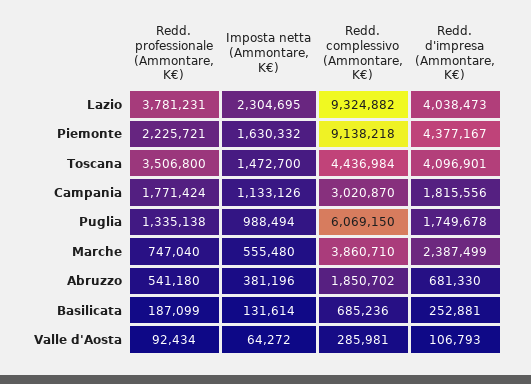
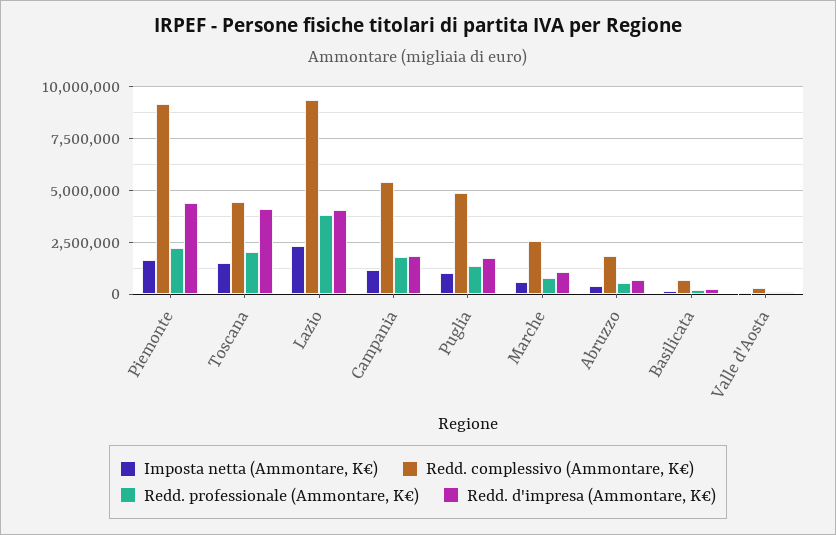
  {
    "Redd. professionale (Ammontare, K€)": {
      "Lazio": 3781231,
      "Piemonte": 2225721,
-     "Toscana": 3506800,
+     "Toscana": 2000000,
      "Campania": 1771424,
      "Puglia": 1335138,
      "Marche": 747040,
      "Abruzzo": 541180,
      "Basilicata": 187099,
      "Valle d'Aosta": 92434
    },
    "Imposta netta (Ammontare, K€)": {
      "Lazio": 2304695,
      "Piemonte": 1630332,
      "Toscana": 1472700,
      "Campania": 1133126,
      "Puglia": 988494,
      "Marche": 555480,
      "Abruzzo": 381196,
      "Basilicata": 131614,
      "Valle d'Aosta": 64272
    },
    "Redd. complessivo (Ammontare, K€)": {
      "Lazio": 9324882,
      "Piemonte": 9138218,
      "Toscana": 4436984,
-     "Campania": 3020870,
+     "Campania": 5500000,
-     "Puglia": 6069150,
+     "Puglia": 5000000,
-     "Marche": 3860710,
+     "Marche": 2500000,
      "Abruzzo": 1850702,
      "Basilicata": 685236,
      "Valle d'Aosta": 285981
    },
    "Redd. d'impresa (Ammontare, K€)": {
      "Lazio": 4038473,
      "Piemonte": 4377167,
      "Toscana": 4096901,
      "Campania": 1815556,
      "Puglia": 1749678,
-     "Marche": 2387499,
+     "Marche": 1000000,
      "Abruzzo": 681330,
      "Basilicata": 252881,
      "Valle d'Aosta": 106793
    }
  }

